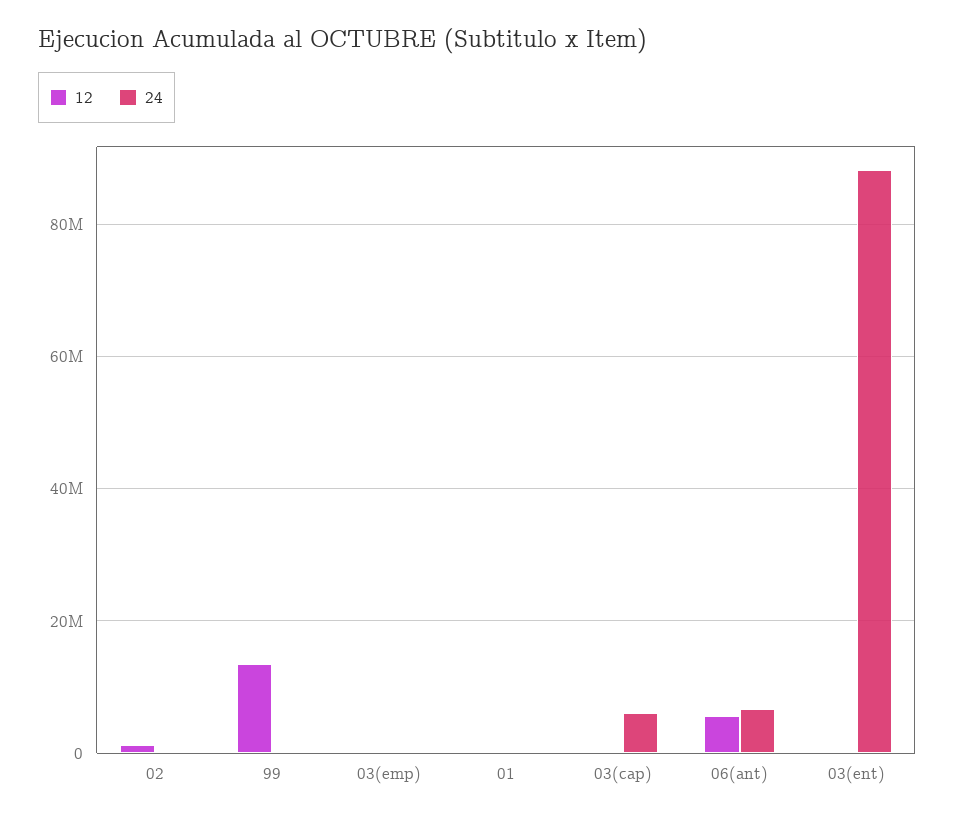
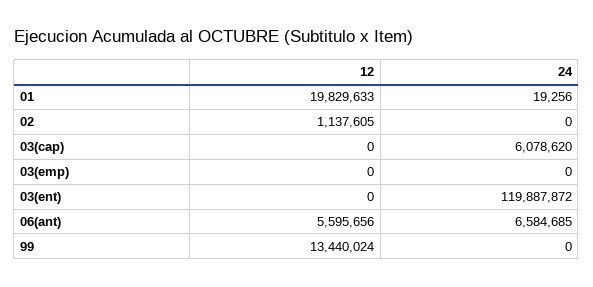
  {
    "12": {
      "02": 1137605,
      "99": 13440024,
      "03(emp)": 0,
-     "01": 0,
+     "01": 19829633,
      "03(cap)": 0,
      "06(ant)": 5595656,
      "03(ent)": 0
    },
    "24": {
      "02": 0,
      "99": 0,
      "03(emp)": 0,
      "01": 19256,
      "03(cap)": 6078620,
      "06(ant)": 6584685,
-     "03(ent)": 88000000
+     "03(ent)": 119887872
    }
  }

